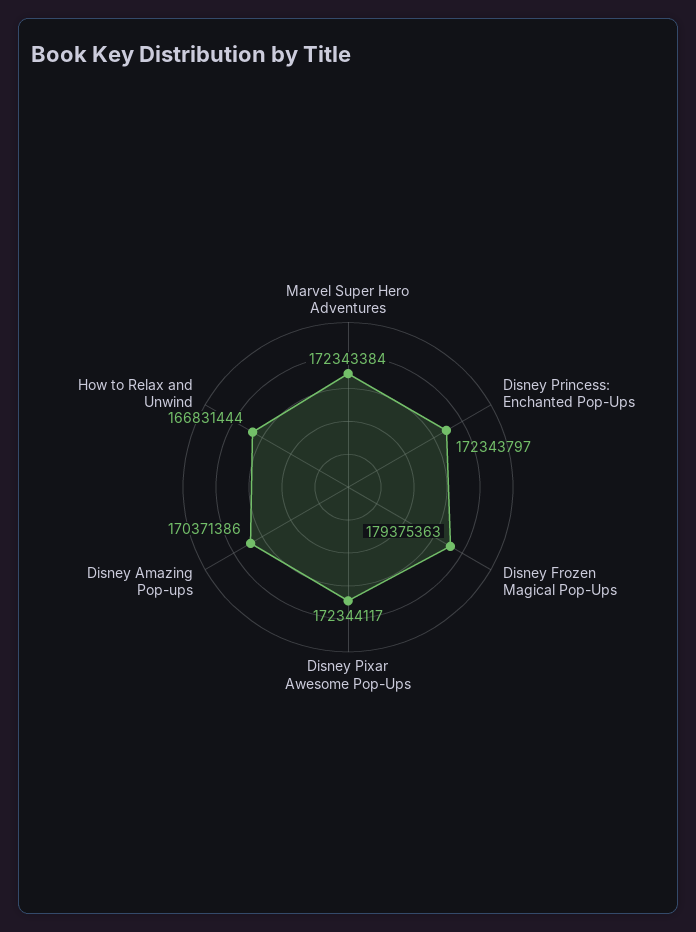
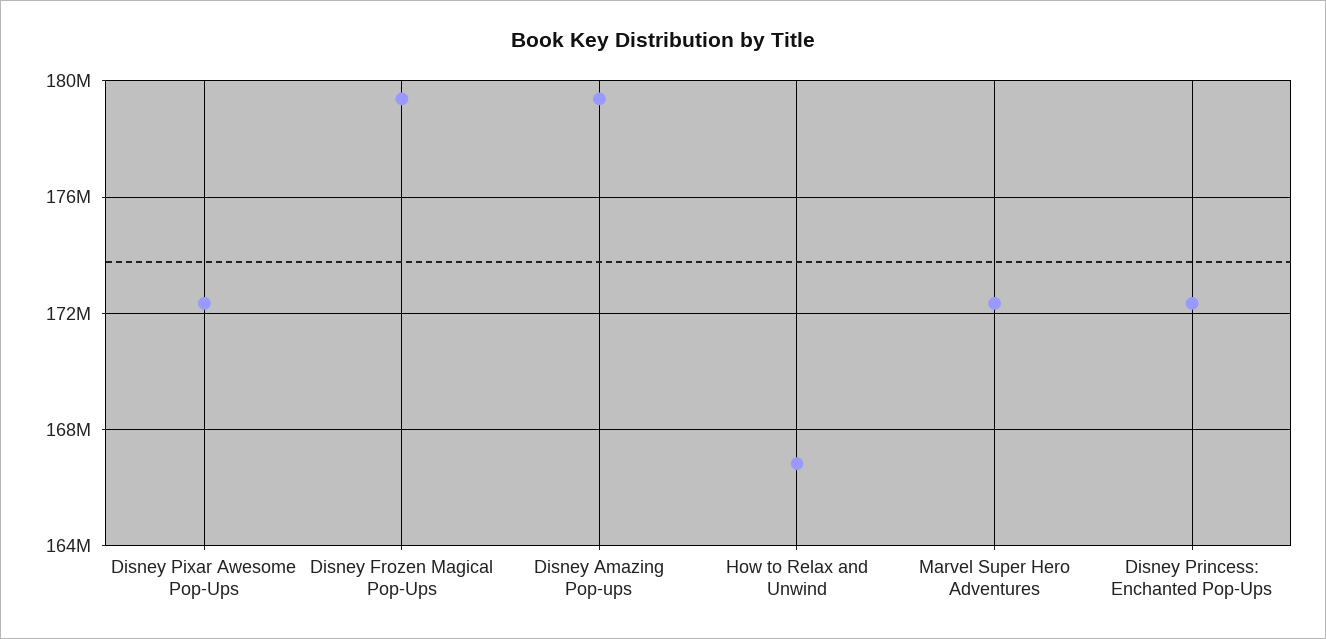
  {
    "Marvel Super Hero Adventures": 172343384,
    "Disney Princess: Enchanted Pop-Ups": 172343797,
    "Disney Frozen Magical Pop-Ups": 179375363,
    "Disney Pixar Awesome Pop-Ups": 172344117,
-   "Disney Amazing Pop-ups": 170371386,
+   "Disney Amazing Pop-ups": 179500000,
    "How to Relax and Unwind": 166831444
  }

